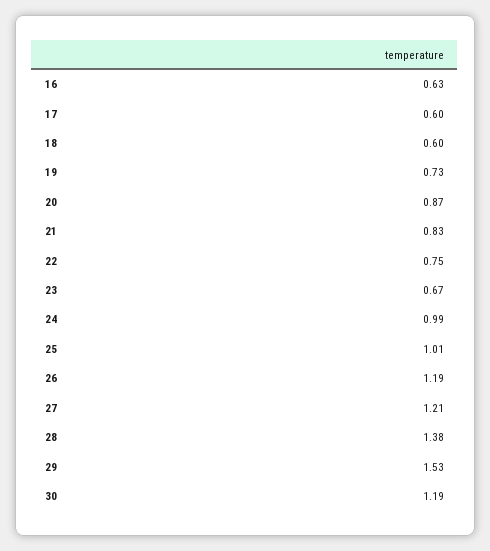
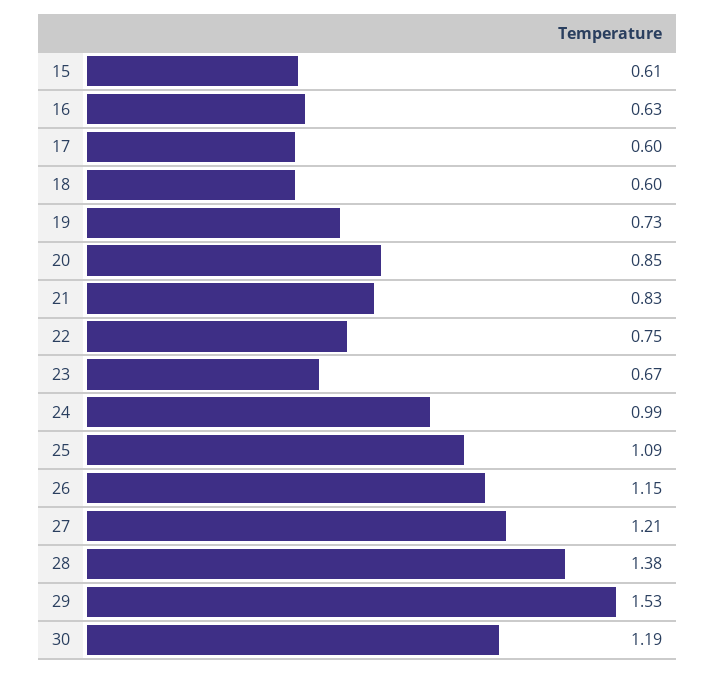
  {
    "16": 0.63,
    "17": 0.6,
    "18": 0.6,
    "19": 0.73,
-   "20": 0.87,
+   "20": 0.85,
    "21": 0.83,
    "22": 0.75,
    "23": 0.67,
    "24": 0.99,
-   "25": 1.01,
+   "25": 1.09,
-   "26": 1.19,
+   "26": 1.15,
    "27": 1.21,
    "28": 1.38,
    "29": 1.53,
-   "30": 1.19
+   "30": 1.19,
+   "15": 0.61
  }

